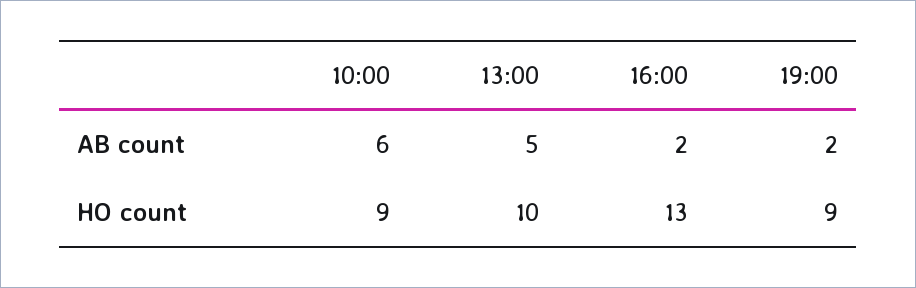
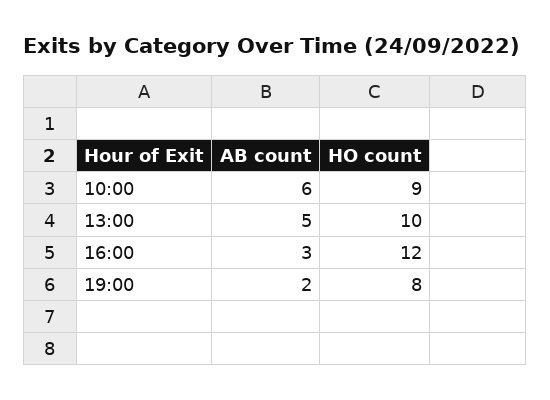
  {
    "10:00": {
      "AB count": 6,
      "HO count": 9
    },
    "13:00": {
      "AB count": 5,
      "HO count": 10
    },
    "16:00": {
-     "AB count": 2,
+     "AB count": 3,
-     "HO count": 13
+     "HO count": 12
    },
    "19:00": {
      "AB count": 2,
-     "HO count": 9
+     "HO count": 8
    }
  }

